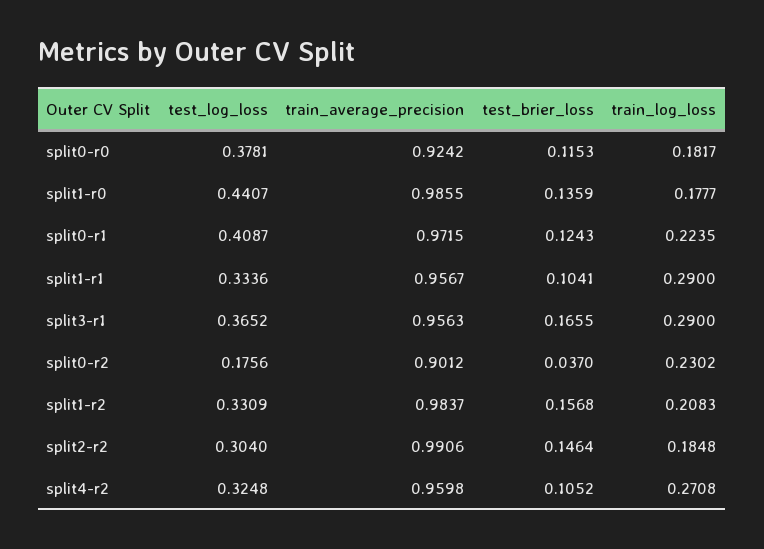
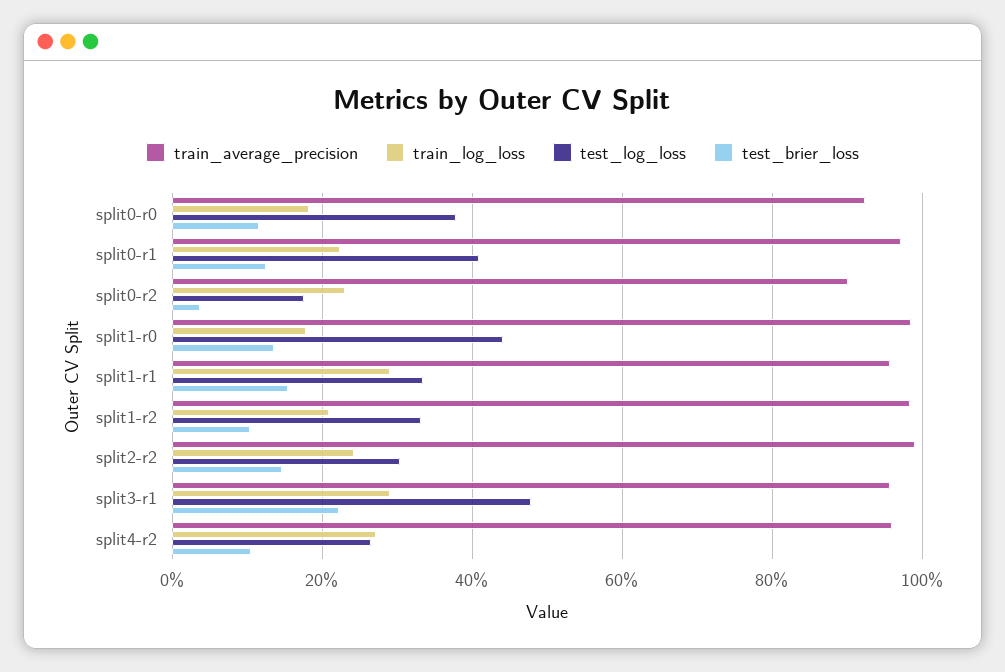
  {
    "test_log_loss": {
      "split0-r0": 0.3781,
      "split1-r0": 0.4407,
      "split0-r1": 0.4087,
      "split1-r1": 0.3336,
-     "split3-r1": 0.3652,
+     "split3-r1": 0.48,
      "split0-r2": 0.1756,
      "split1-r2": 0.3309,
      "split2-r2": 0.304,
-     "split4-r2": 0.3248
+     "split4-r2": 0.26
    },
    "train_average_precision": {
      "split0-r0": 0.9242,
      "split1-r0": 0.9855,
      "split0-r1": 0.9715,
      "split1-r1": 0.9567,
      "split3-r1": 0.9563,
      "split0-r2": 0.9012,
      "split1-r2": 0.9837,
      "split2-r2": 0.9906,
      "split4-r2": 0.9598
    },
    "test_brier_loss": {
      "split0-r0": 0.1153,
      "split1-r0": 0.1359,
      "split0-r1": 0.1243,
-     "split1-r1": 0.1041,
+     "split1-r1": 0.16,
-     "split3-r1": 0.1655,
+     "split3-r1": 0.22,
      "split0-r2": 0.037,
-     "split1-r2": 0.1568,
+     "split1-r2": 0.1,
      "split2-r2": 0.1464,
      "split4-r2": 0.1052
    },
    "train_log_loss": {
      "split0-r0": 0.1817,
      "split1-r0": 0.1777,
      "split0-r1": 0.2235,
      "split1-r1": 0.29,
      "split3-r1": 0.29,
      "split0-r2": 0.2302,
      "split1-r2": 0.2083,
-     "split2-r2": 0.1848,
+     "split2-r2": 0.24,
      "split4-r2": 0.2708
    }
  }

